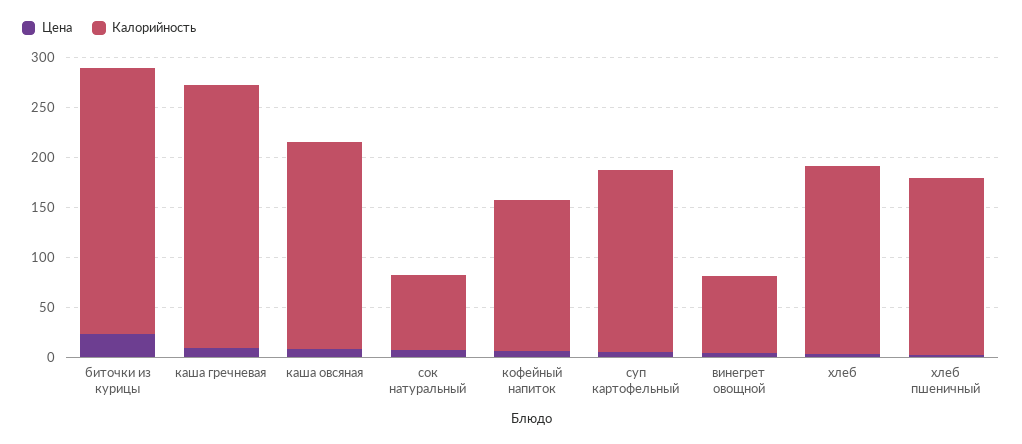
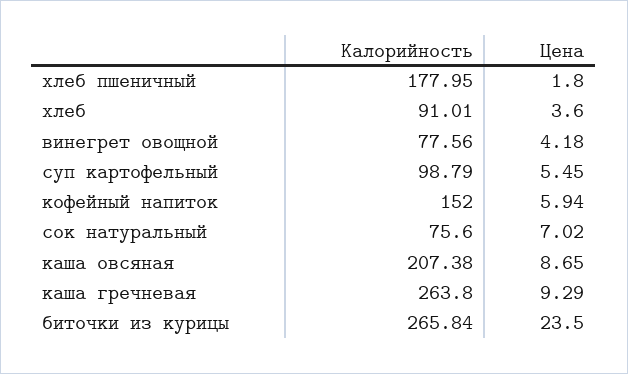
  {
    "Цена": {
      "биточки из курицы": 23.5,
      "каша гречневая": 9.29,
      "каша овсяная": 8.65,
      "сок натуральный": 7.02,
      "кофейный напиток": 5.94,
      "суп картофельный": 5.45,
      "винегрет овощной": 4.18,
      "хлеб": 3.6,
      "хлеб пшеничный": 1.8
    },
    "Калорийность": {
      "биточки из курицы": 265.84,
      "каша гречневая": 263.8,
      "каша овсяная": 207.38,
      "сок натуральный": 75.6,
      "кофейный напиток": 152,
-     "суп картофельный": 180,
+     "суп картофельный": 98.79,
      "винегрет овощной": 77.56,
-     "хлеб": 190,
+     "хлеб": 91.01,
      "хлеб пшеничный": 177.95
    }
  }

